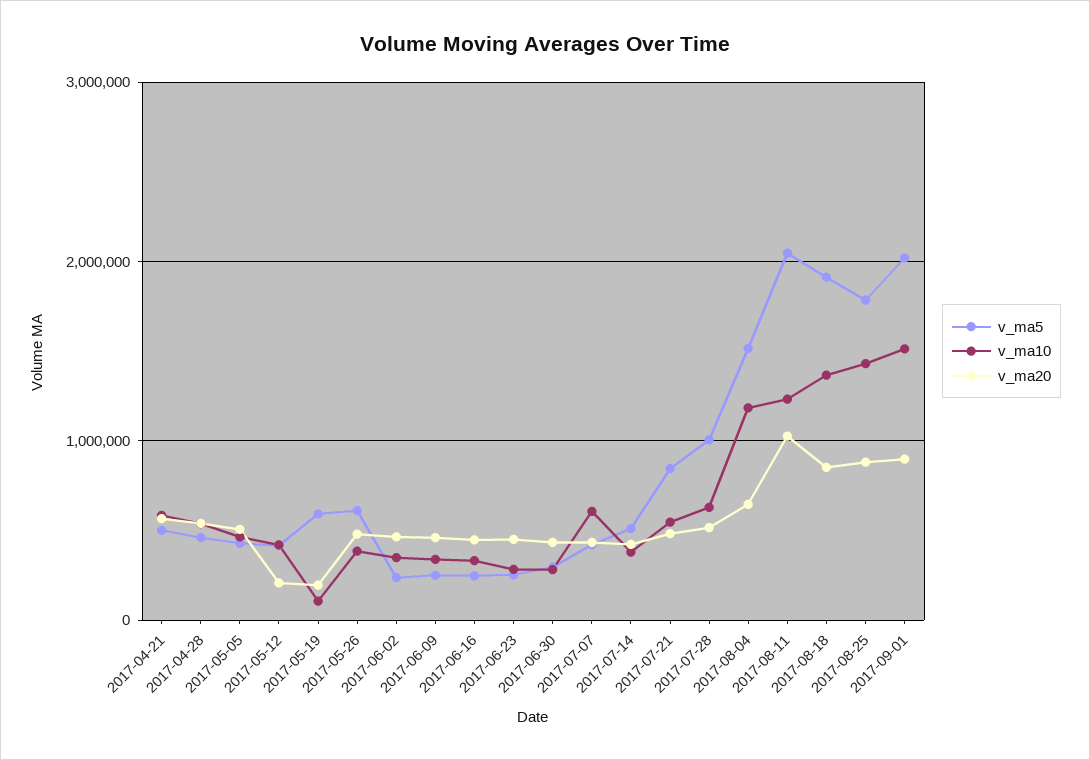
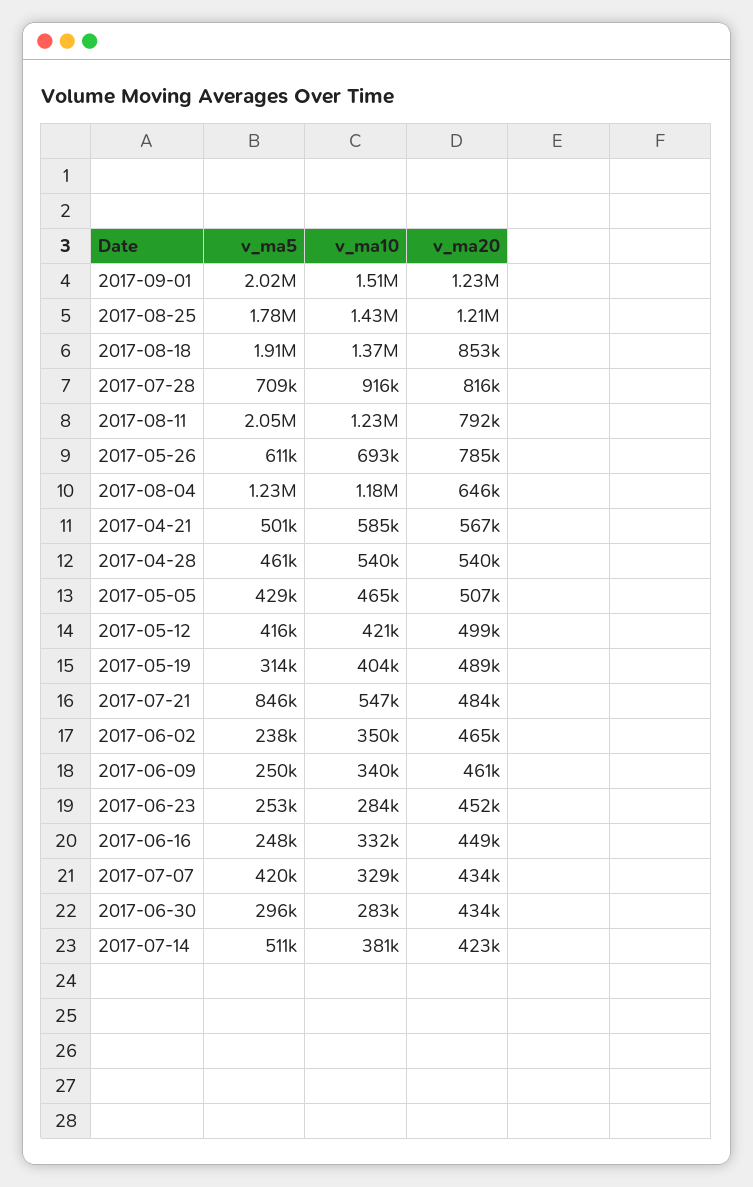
  {
    "v_ma5": {
      "2017-04-21": 501000,
      "2017-04-28": 461000,
      "2017-05-05": 429000,
      "2017-05-12": 416000,
-     "2017-05-19": 600000,
+     "2017-05-19": 314000,
      "2017-05-26": 611000,
      "2017-06-02": 238000,
      "2017-06-09": 250000,
      "2017-06-16": 248000,
      "2017-06-23": 253000,
      "2017-06-30": 296000,
      "2017-07-07": 420000,
      "2017-07-14": 511000,
      "2017-07-21": 846000,
-     "2017-07-28": 1000000,
+     "2017-07-28": 709000,
-     "2017-08-04": 1500000,
+     "2017-08-04": 1230000,
      "2017-08-11": 2050000,
      "2017-08-18": 1910000,
      "2017-08-25": 1780000,
      "2017-09-01": 2020000
    },
    "v_ma10": {
      "2017-04-21": 585000,
      "2017-04-28": 540000,
      "2017-05-05": 465000,
      "2017-05-12": 421000,
-     "2017-05-19": 100000,
+     "2017-05-19": 404000,
-     "2017-05-26": 400000,
+     "2017-05-26": 693000,
      "2017-06-02": 350000,
      "2017-06-09": 340000,
      "2017-06-16": 332000,
      "2017-06-23": 284000,
      "2017-06-30": 283000,
-     "2017-07-07": 600000,
+     "2017-07-07": 329000,
      "2017-07-14": 381000,
      "2017-07-21": 547000,
-     "2017-07-28": 600000,
+     "2017-07-28": 916000,
      "2017-08-04": 1180000,
      "2017-08-11": 1230000,
      "2017-08-18": 1370000,
      "2017-08-25": 1430000,
      "2017-09-01": 1510000
    },
    "v_ma20": {
      "2017-04-21": 567000,
      "2017-04-28": 540000,
      "2017-05-05": 507000,
-     "2017-05-12": 200000,
+     "2017-05-12": 499000,
-     "2017-05-19": 200000,
+     "2017-05-19": 489000,
-     "2017-05-26": 500000,
+     "2017-05-26": 785000,
      "2017-06-02": 465000,
      "2017-06-09": 461000,
      "2017-06-16": 449000,
      "2017-06-23": 452000,
      "2017-06-30": 434000,
      "2017-07-07": 434000,
      "2017-07-14": 423000,
      "2017-07-21": 484000,
-     "2017-07-28": 500000,
+     "2017-07-28": 816000,
      "2017-08-04": 646000,
-     "2017-08-11": 1000000,
+     "2017-08-11": 792000,
      "2017-08-18": 853000,
-     "2017-08-25": 900000,
+     "2017-08-25": 1210000,
-     "2017-09-01": 900000
+     "2017-09-01": 1230000
    }
  }

